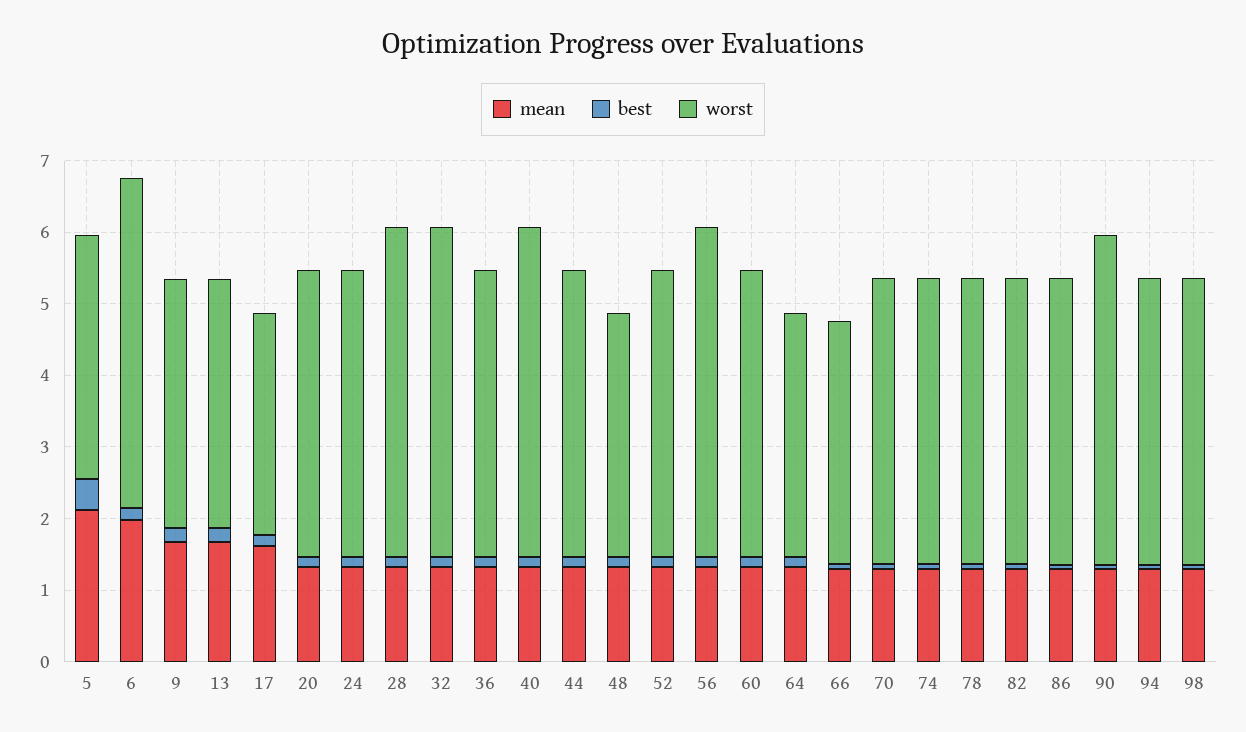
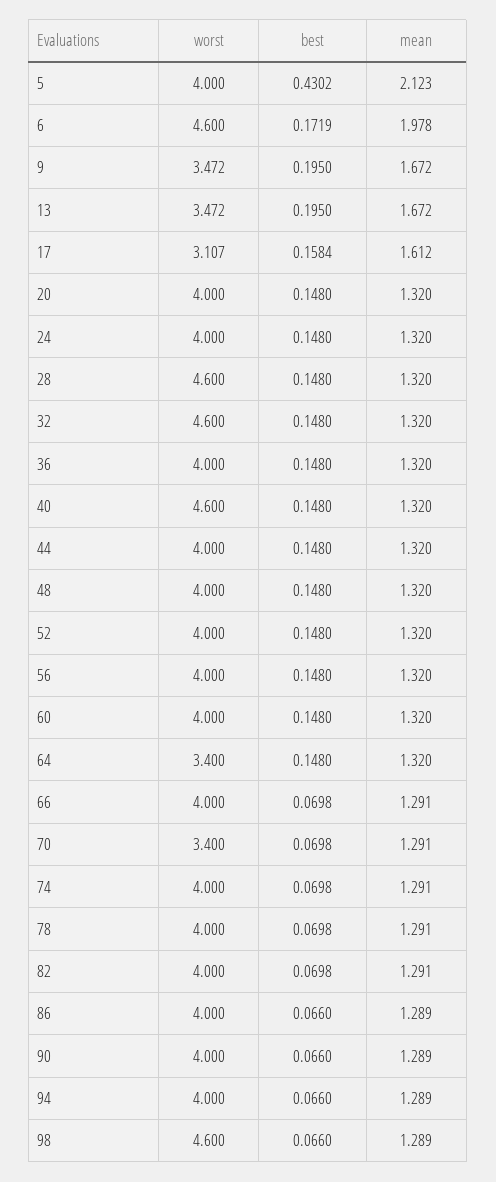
  {
    "mean": {
      "5": 2.123,
      "6": 1.978,
      "9": 1.672,
      "13": 1.672,
      "17": 1.612,
      "20": 1.32,
      "24": 1.32,
      "28": 1.32,
      "32": 1.32,
      "36": 1.32,
      "40": 1.32,
      "44": 1.32,
      "48": 1.32,
      "52": 1.32,
      "56": 1.32,
      "60": 1.32,
      "64": 1.32,
      "66": 1.291,
      "70": 1.291,
      "74": 1.291,
      "78": 1.291,
      "82": 1.291,
      "86": 1.289,
      "90": 1.289,
      "94": 1.289,
      "98": 1.289
    },
    "best": {
      "5": 0.4302,
      "6": 0.1719,
      "9": 0.195,
      "13": 0.195,
      "17": 0.1584,
      "20": 0.148,
      "24": 0.148,
      "28": 0.148,
      "32": 0.148,
      "36": 0.148,
      "40": 0.148,
      "44": 0.148,
      "48": 0.148,
      "52": 0.148,
      "56": 0.148,
      "60": 0.148,
      "64": 0.148,
      "66": 0.0698,
      "70": 0.0698,
      "74": 0.0698,
      "78": 0.0698,
      "82": 0.0698,
      "86": 0.066,
      "90": 0.066,
      "94": 0.066,
      "98": 0.066
    },
    "worst": {
-     "5": 3.4,
+     "5": 4,
      "6": 4.6,
      "9": 3.472,
      "13": 3.472,
      "17": 3.107,
      "20": 4,
      "24": 4,
      "28": 4.6,
      "32": 4.6,
      "36": 4,
      "40": 4.6,
      "44": 4,
-     "48": 3.4,
+     "48": 4,
      "52": 4,
-     "56": 4.6,
+     "56": 4,
      "60": 4,
      "64": 3.4,
-     "66": 3.4,
+     "66": 4,
-     "70": 4,
+     "70": 3.4,
      "74": 4,
      "78": 4,
      "82": 4,
      "86": 4,
-     "90": 4.6,
+     "90": 4,
      "94": 4,
-     "98": 4
+     "98": 4.6
    }
  }

